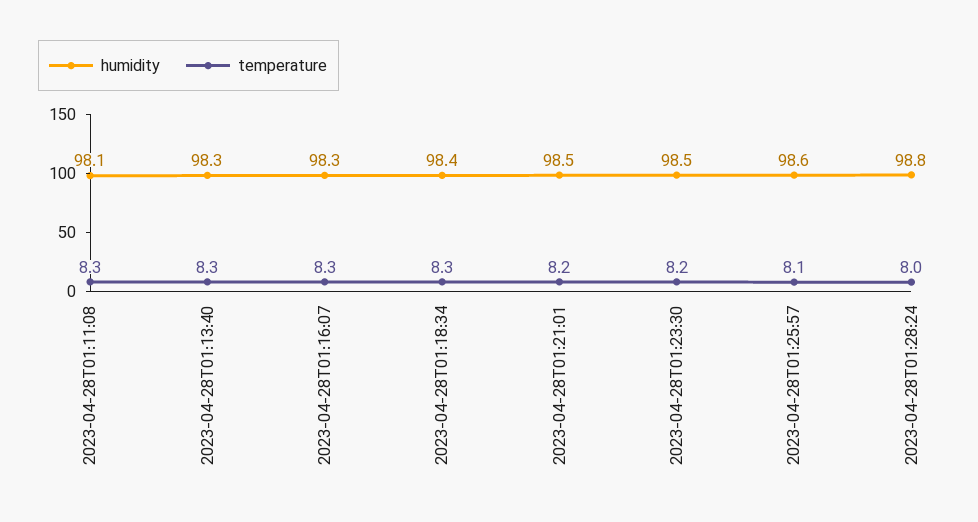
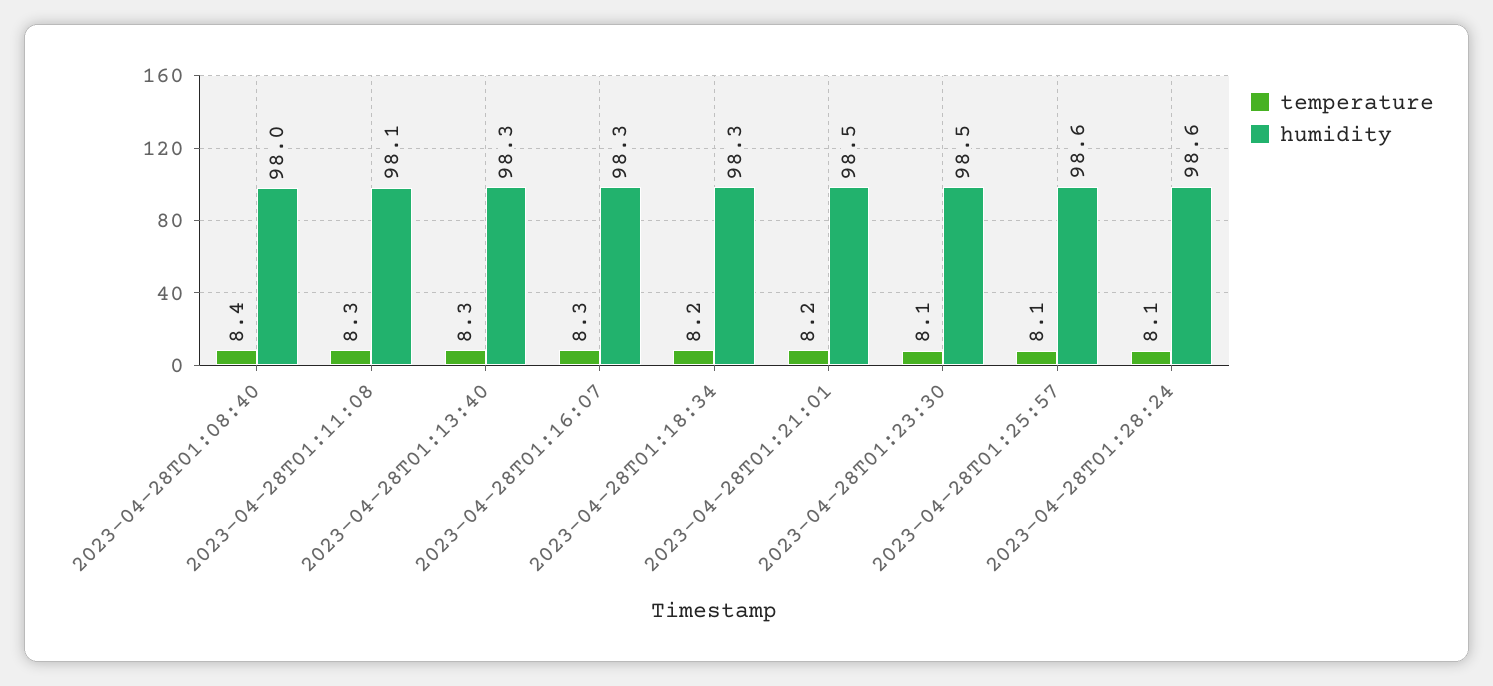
  {
    "humidity": {
      "2023-04-28T01:11:08": 98.1,
      "2023-04-28T01:13:40": 98.3,
      "2023-04-28T01:16:07": 98.3,
-     "2023-04-28T01:18:34": 98.4,
+     "2023-04-28T01:18:34": 98.3,
      "2023-04-28T01:21:01": 98.5,
      "2023-04-28T01:23:30": 98.5,
      "2023-04-28T01:25:57": 98.6,
-     "2023-04-28T01:28:24": 98.8
+     "2023-04-28T01:28:24": 98.6,
+     "2023-04-28T01:08:40": 98
    },
    "temperature": {
      "2023-04-28T01:11:08": 8.3,
      "2023-04-28T01:13:40": 8.3,
      "2023-04-28T01:16:07": 8.3,
-     "2023-04-28T01:18:34": 8.3,
+     "2023-04-28T01:18:34": 8.2,
      "2023-04-28T01:21:01": 8.2,
-     "2023-04-28T01:23:30": 8.2,
+     "2023-04-28T01:23:30": 8.1,
      "2023-04-28T01:25:57": 8.1,
-     "2023-04-28T01:28:24": 8
+     "2023-04-28T01:28:24": 8.1,
+     "2023-04-28T01:08:40": 8.4
    }
  }

